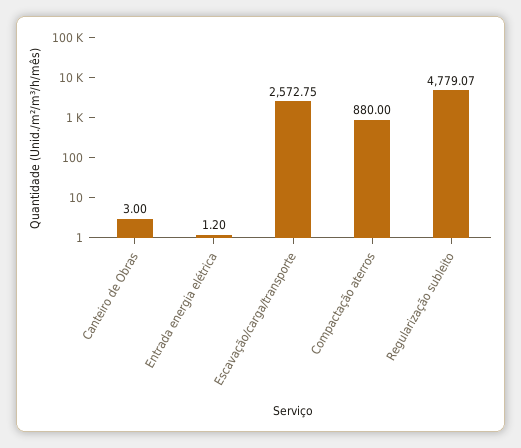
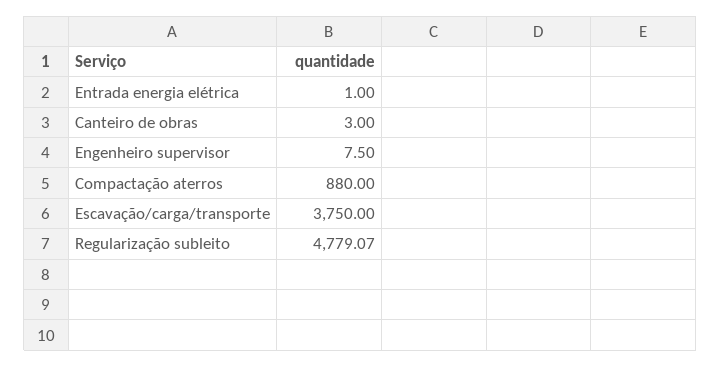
  {
    "Canteiro de Obras": 3,
-   "Entrada energia elétrica": 1.2,
+   "Entrada energia elétrica": 1,
-   "Escavação/carga/transporte": 2572.75,
+   "Escavação/carga/transporte": 3750,
    "Compactação aterros": 880,
-   "Regularização subleito": 4779.07
+   "Regularização subleito": 4779.07,
+   "Engenheiro supervisor": 7.5
  }

